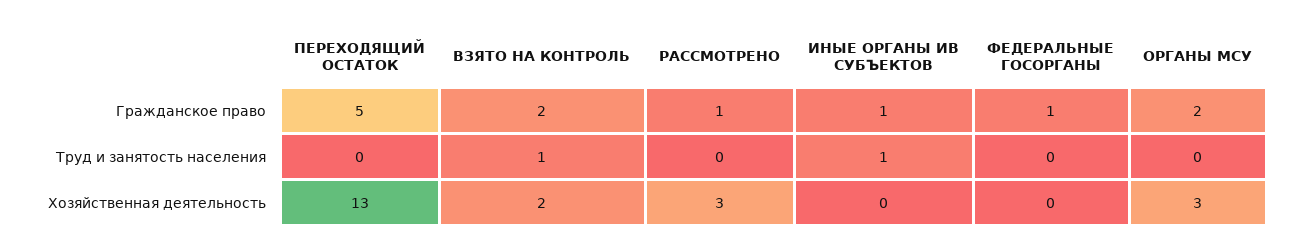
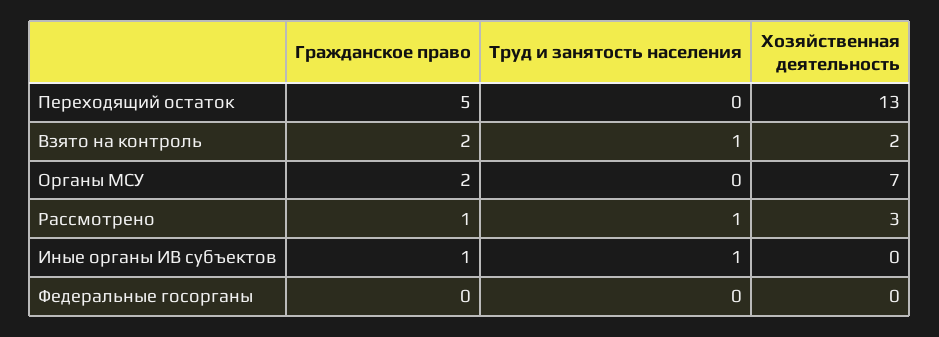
  {
    "ПЕРЕХОДЯЩИЙ ОСТАТОК": {
      "Гражданское право": 5,
      "Труд и занятость населения": 0,
      "Хозяйственная деятельность": 13
    },
    "ВЗЯТО НА КОНТРОЛЬ": {
      "Гражданское право": 2,
      "Труд и занятость населения": 1,
      "Хозяйственная деятельность": 2
    },
    "РАССМОТРЕНО": {
      "Гражданское право": 1,
-     "Труд и занятость населения": 0,
+     "Труд и занятость населения": 1,
      "Хозяйственная деятельность": 3
    },
    "ИНЫЕ ОРГАНЫ ИВ СУБЪЕКТОВ": {
      "Гражданское право": 1,
      "Труд и занятость населения": 1,
      "Хозяйственная деятельность": 0
    },
    "ФЕДЕРАЛЬНЫЕ ГОСОРГАНЫ": {
-     "Гражданское право": 1,
+     "Гражданское право": 0,
      "Труд и занятость населения": 0,
      "Хозяйственная деятельность": 0
    },
    "ОРГАНЫ МСУ": {
      "Гражданское право": 2,
      "Труд и занятость населения": 0,
-     "Хозяйственная деятельность": 3
+     "Хозяйственная деятельность": 7
    }
  }

